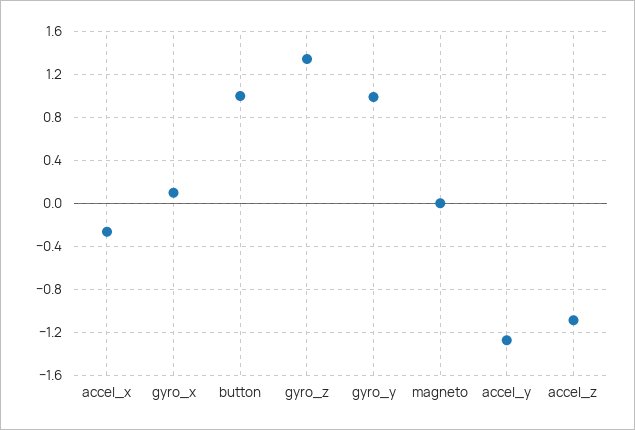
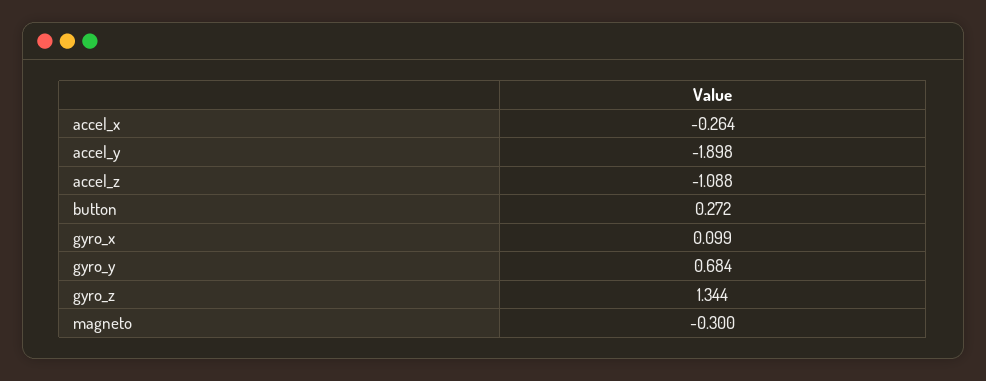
  {
    "accel_x": -0.264,
    "gyro_x": 0.099,
-   "button": 1,
+   "button": 0.272,
    "gyro_z": 1.344,
-   "gyro_y": 1,
+   "gyro_y": 0.684,
-   "magneto": 0,
+   "magneto": -0.3,
-   "accel_y": -1.3,
+   "accel_y": -1.898,
    "accel_z": -1.088
  }

